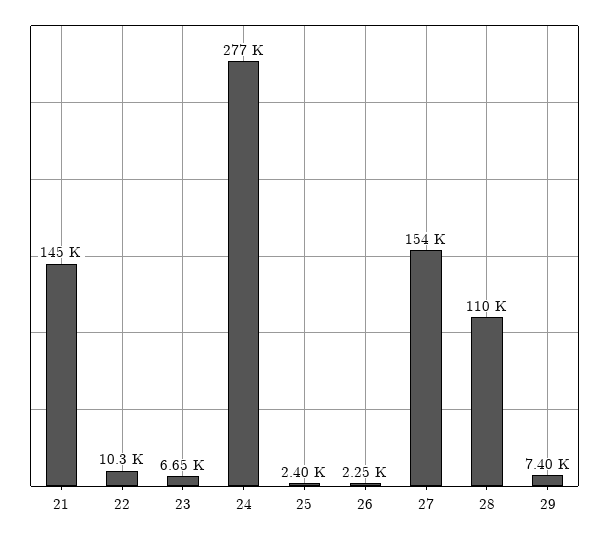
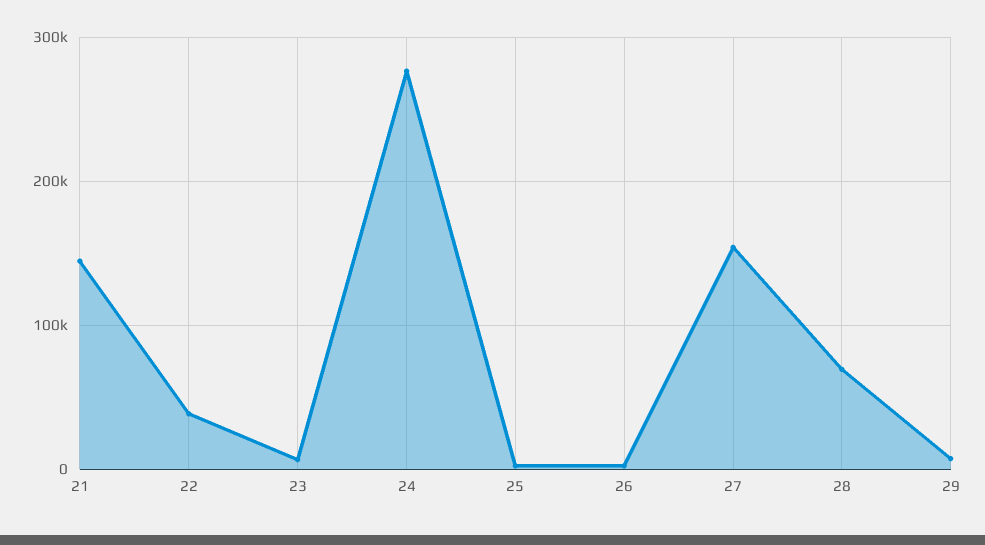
  {
    "21": 145000,
-   "22": 10300,
+   "22": 40000,
    "23": 6650,
    "24": 277000,
    "25": 2400,
    "26": 2250,
    "27": 154000,
-   "28": 110000,
+   "28": 70000,
    "29": 7400
  }

